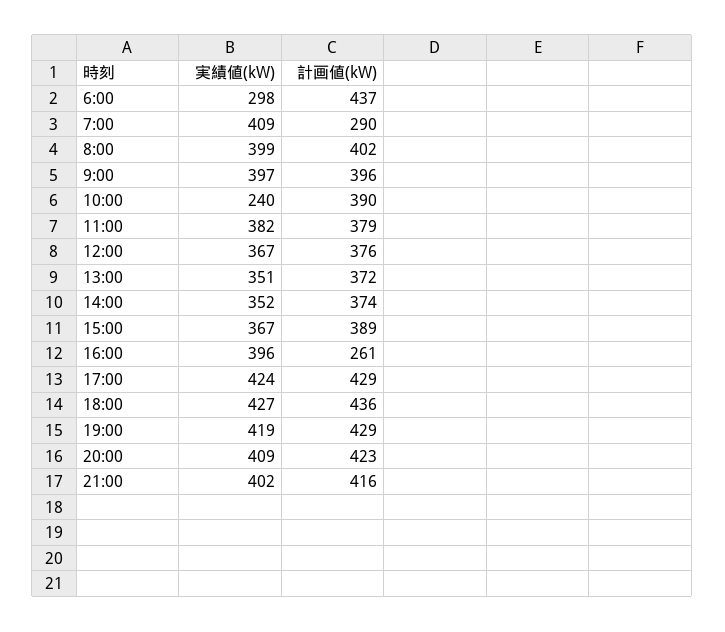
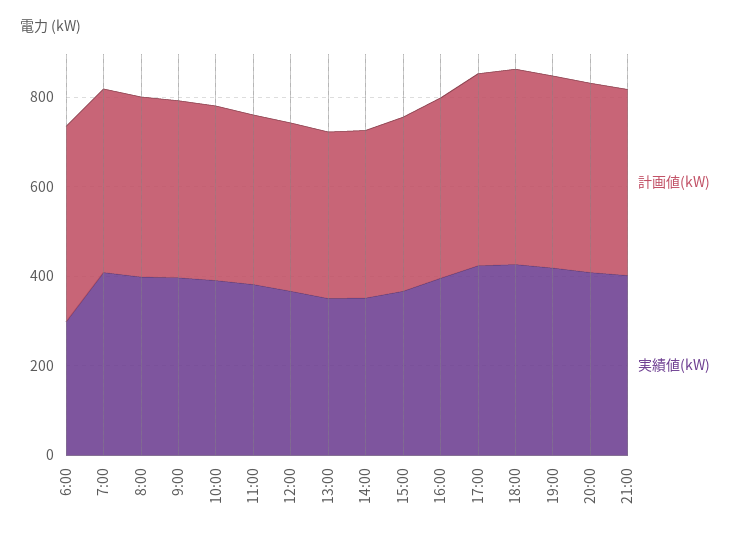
  {
    "実績値(kW)": {
      "6:00": 298,
      "7:00": 409,
      "8:00": 399,
      "9:00": 397,
-     "10:00": 240,
+     "10:00": 400,
      "11:00": 382,
      "12:00": 367,
      "13:00": 351,
      "14:00": 352,
      "15:00": 367,
      "16:00": 396,
      "17:00": 424,
      "18:00": 427,
      "19:00": 419,
      "20:00": 409,
      "21:00": 402
    },
    "計画値(kW)": {
      "6:00": 437,
-     "7:00": 290,
+     "7:00": 400,
      "8:00": 402,
      "9:00": 396,
      "10:00": 390,
      "11:00": 379,
      "12:00": 376,
      "13:00": 372,
      "14:00": 374,
      "15:00": 389,
-     "16:00": 261,
+     "16:00": 400,
      "17:00": 429,
      "18:00": 436,
      "19:00": 429,
      "20:00": 423,
      "21:00": 416
    }
  }

